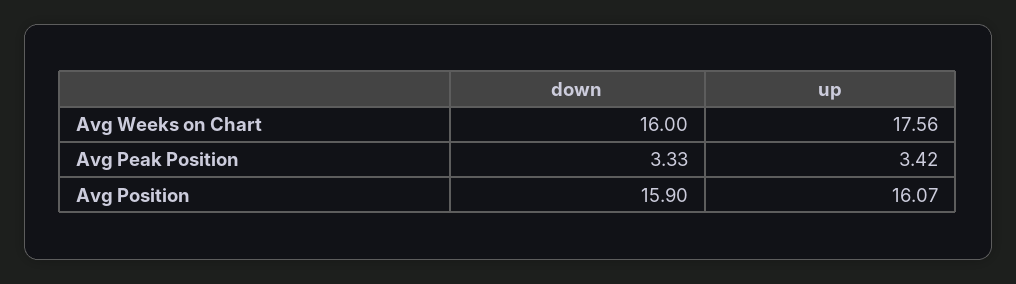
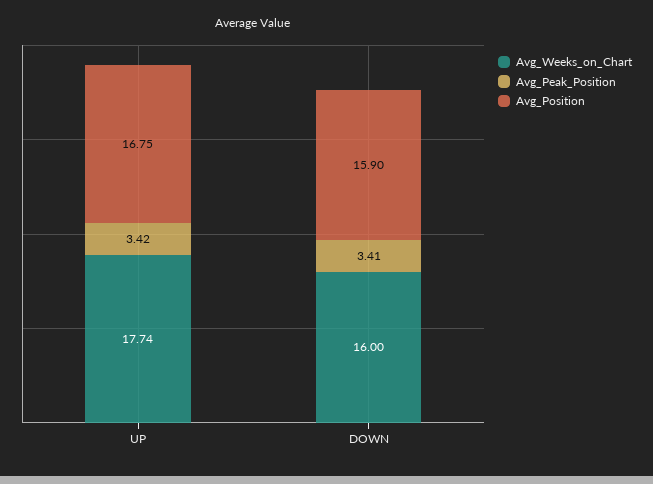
  {
    "Avg Weeks on Chart": {
      "down": 16,
-     "up": 17.56
+     "up": 17.74
    },
    "Avg Peak Position": {
-     "down": 3.33,
+     "down": 3.41,
      "up": 3.42
    },
    "Avg Position": {
      "down": 15.9,
-     "up": 16.07
+     "up": 16.75
    }
  }

